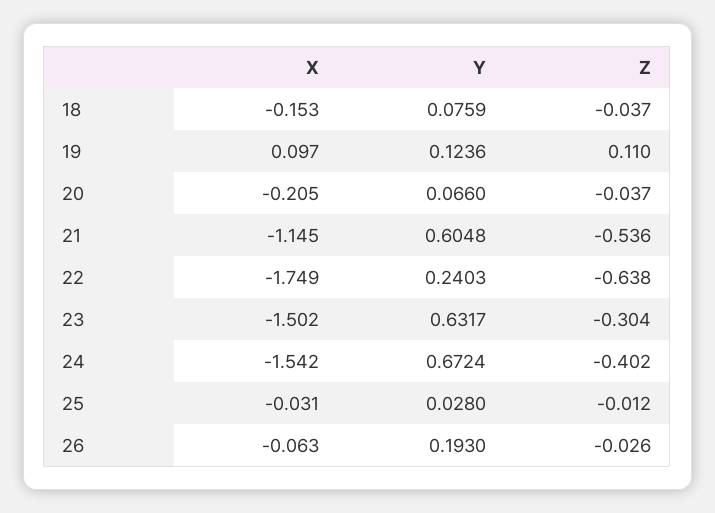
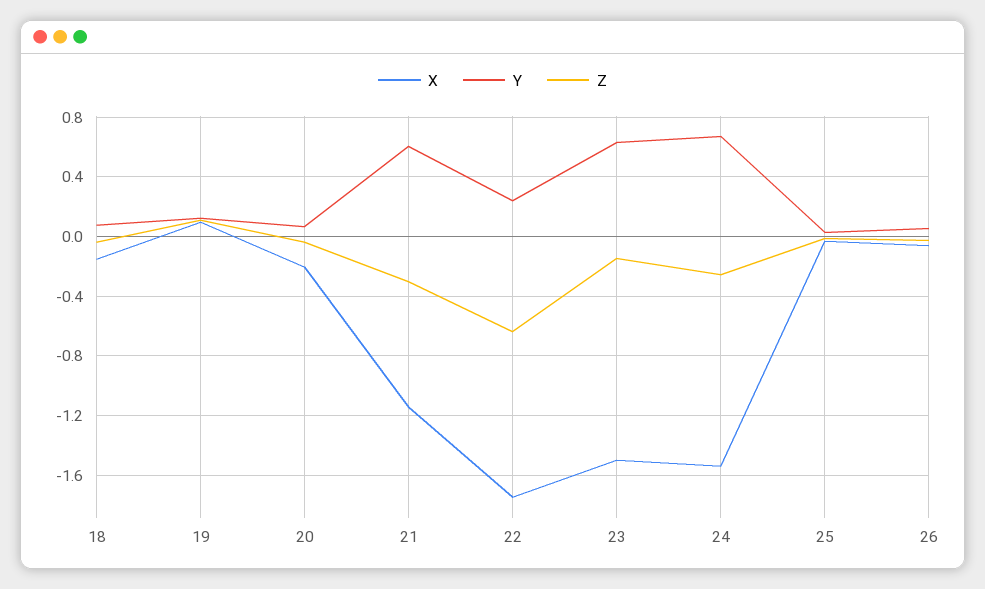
  {
    "X": {
      "18": -0.153,
      "19": 0.097,
      "20": -0.205,
      "21": -1.145,
      "22": -1.749,
      "23": -1.502,
      "24": -1.542,
      "25": -0.031,
      "26": -0.063
    },
    "Y": {
      "18": 0.0759,
      "19": 0.1236,
      "20": 0.066,
      "21": 0.6048,
      "22": 0.2403,
      "23": 0.6317,
      "24": 0.6724,
      "25": 0.028,
-     "26": 0.193
+     "26": 0.05
    },
    "Z": {
      "18": -0.037,
      "19": 0.11,
      "20": -0.037,
-     "21": -0.536,
+     "21": -0.3,
      "22": -0.638,
-     "23": -0.304,
+     "23": -0.15,
-     "24": -0.402,
+     "24": -0.25,
      "25": -0.012,
      "26": -0.026
    }
  }

